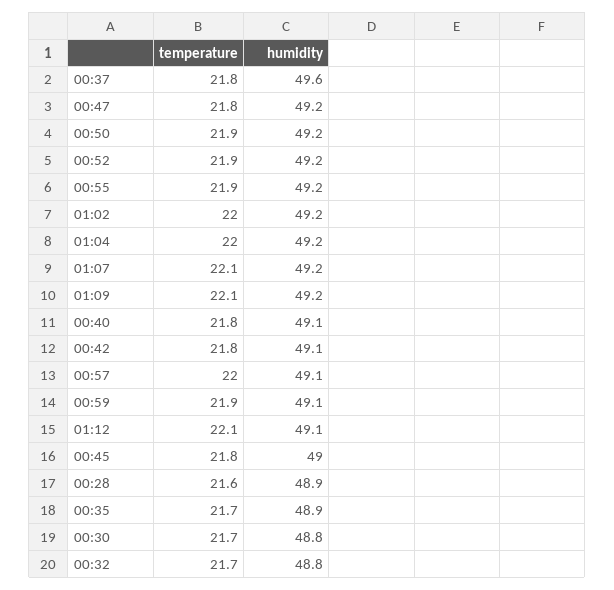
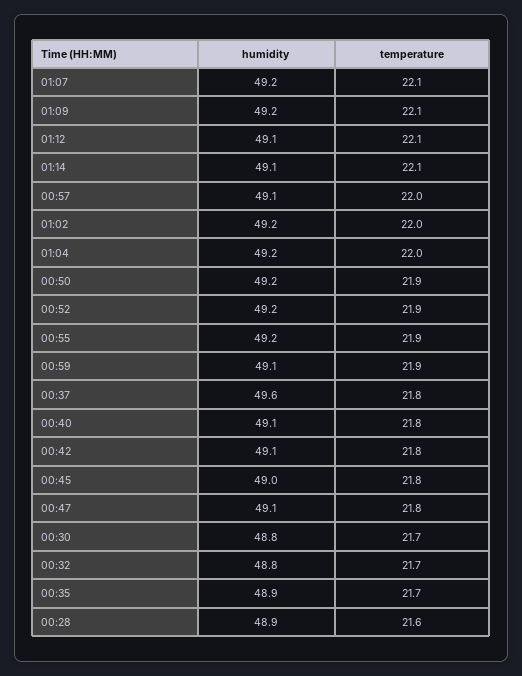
  {
    "temperature": {
      "00:37": 21.8,
      "00:47": 21.8,
      "00:50": 21.9,
      "00:52": 21.9,
      "00:55": 21.9,
      "01:02": 22,
      "01:04": 22,
      "01:07": 22.1,
      "01:09": 22.1,
      "00:40": 21.8,
      "00:42": 21.8,
      "00:57": 22,
      "00:59": 21.9,
      "01:12": 22.1,
      "00:45": 21.8,
      "00:28": 21.6,
      "00:35": 21.7,
      "00:30": 21.7,
-     "00:32": 21.7
+     "00:32": 21.7,
+     "01:14": 22.1
    },
    "humidity": {
      "00:37": 49.6,
-     "00:47": 49.2,
+     "00:47": 49.1,
      "00:50": 49.2,
      "00:52": 49.2,
      "00:55": 49.2,
      "01:02": 49.2,
      "01:04": 49.2,
      "01:07": 49.2,
      "01:09": 49.2,
      "00:40": 49.1,
      "00:42": 49.1,
      "00:57": 49.1,
      "00:59": 49.1,
      "01:12": 49.1,
      "00:45": 49,
      "00:28": 48.9,
      "00:35": 48.9,
      "00:30": 48.8,
-     "00:32": 48.8
+     "00:32": 48.8,
+     "01:14": 49.1
    }
  }

